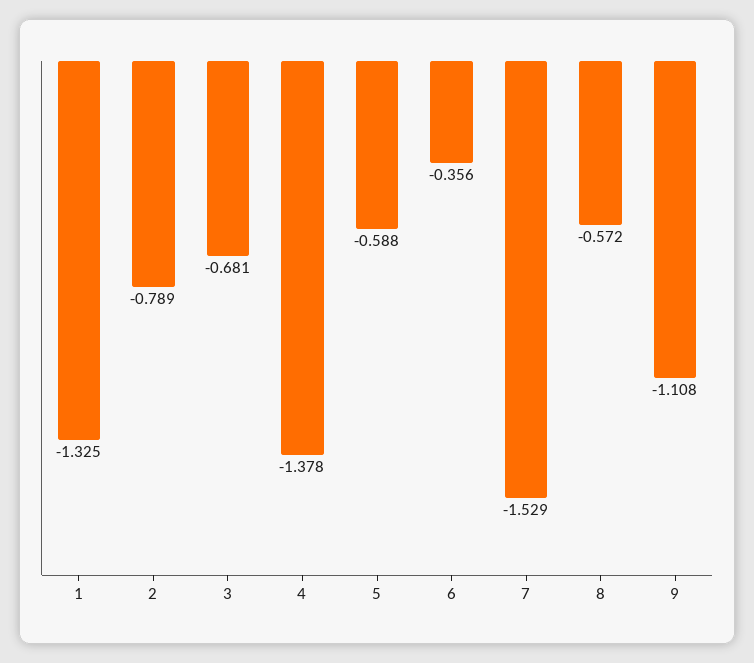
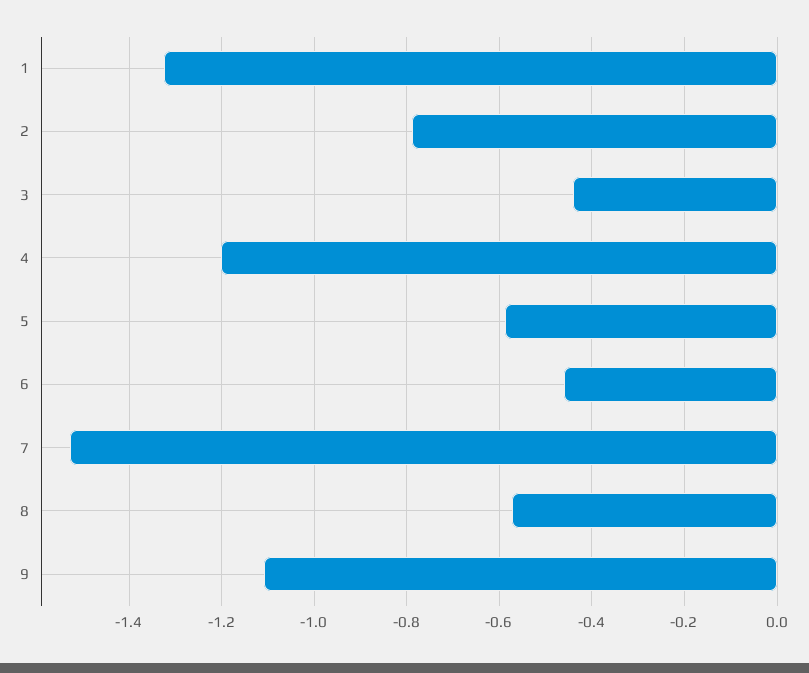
  {
    "1": -1.325,
    "2": -0.789,
-   "3": -0.681,
+   "3": -0.44,
-   "4": -1.378,
+   "4": -1.2,
    "5": -0.588,
-   "6": -0.356,
+   "6": -0.46,
    "7": -1.529,
    "8": -0.572,
    "9": -1.108
  }

